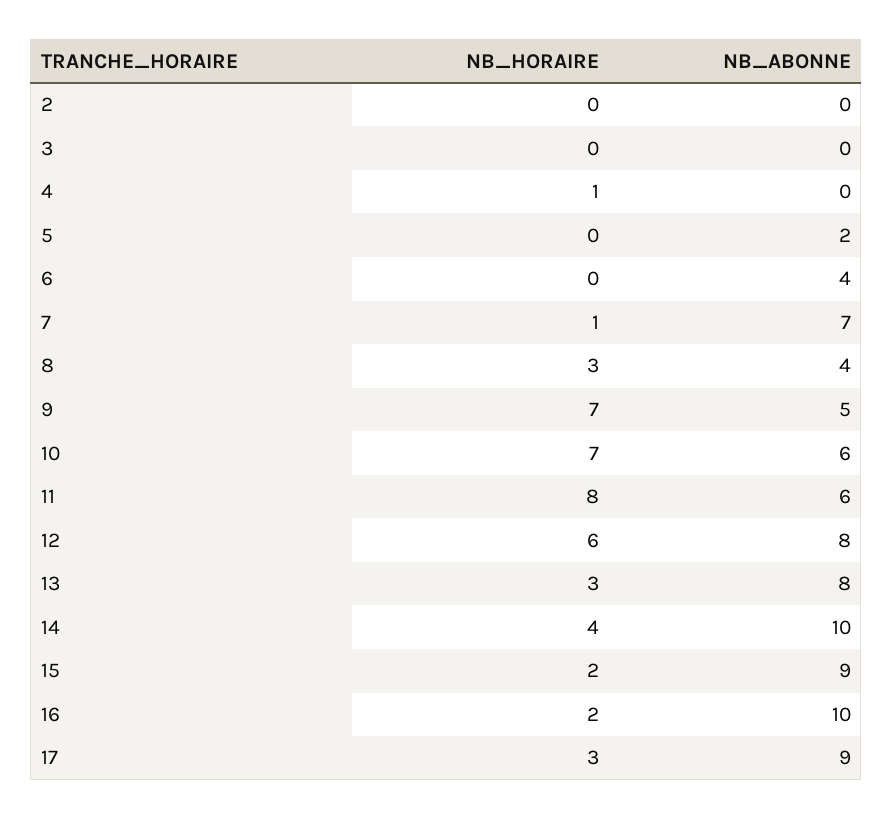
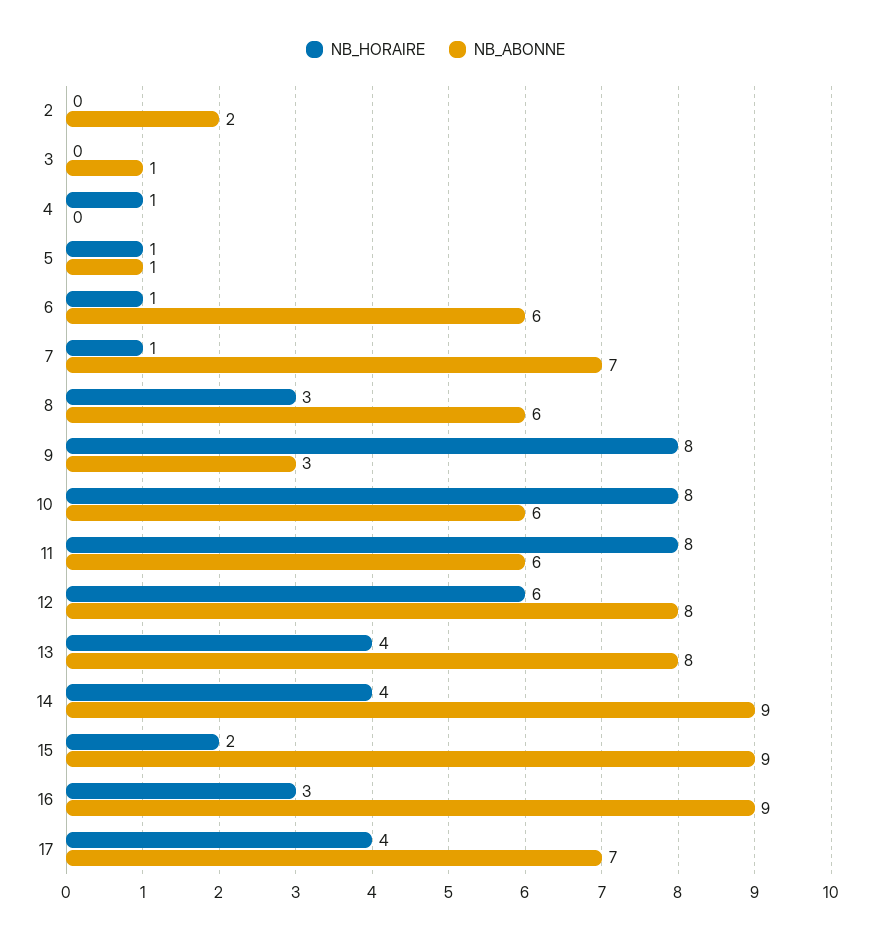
  {
    "NB_HORAIRE": {
      "2": 0,
      "3": 0,
      "4": 1,
-     "5": 0,
+     "5": 1,
-     "6": 0,
+     "6": 1,
      "7": 1,
      "8": 3,
-     "9": 7,
+     "9": 8,
-     "10": 7,
+     "10": 8,
      "11": 8,
      "12": 6,
-     "13": 3,
+     "13": 4,
      "14": 4,
      "15": 2,
-     "16": 2,
+     "16": 3,
-     "17": 3
+     "17": 4
    },
    "NB_ABONNE": {
-     "2": 0,
+     "2": 2,
-     "3": 0,
+     "3": 1,
      "4": 0,
-     "5": 2,
+     "5": 1,
-     "6": 4,
+     "6": 6,
      "7": 7,
-     "8": 4,
+     "8": 6,
-     "9": 5,
+     "9": 3,
      "10": 6,
      "11": 6,
      "12": 8,
      "13": 8,
-     "14": 10,
+     "14": 9,
      "15": 9,
-     "16": 10,
+     "16": 9,
-     "17": 9
+     "17": 7
    }
  }

